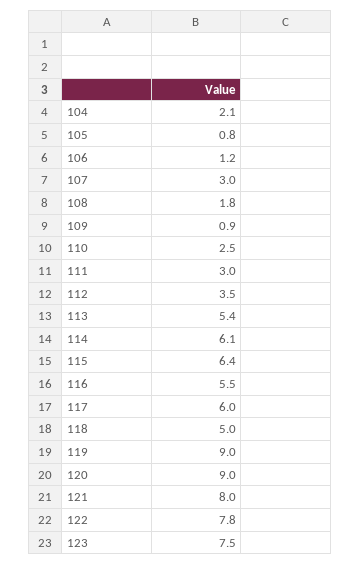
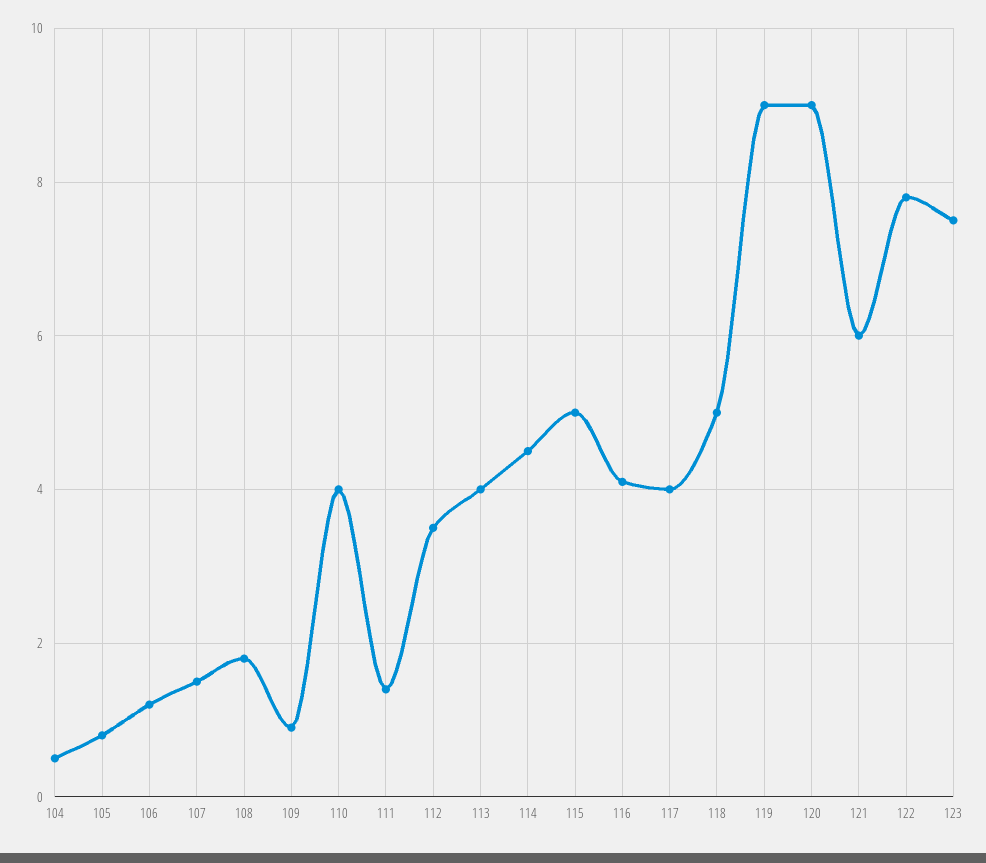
  {
-   "104": 2.1,
+   "104": 0.5,
    "105": 0.8,
    "106": 1.2,
-   "107": 3,
+   "107": 1.5,
    "108": 1.8,
    "109": 0.9,
-   "110": 2.5,
+   "110": 4,
-   "111": 3,
+   "111": 1.5,
    "112": 3.5,
-   "113": 5.4,
+   "113": 4,
-   "114": 6.1,
+   "114": 4.5,
-   "115": 6.4,
+   "115": 5,
-   "116": 5.5,
+   "116": 4,
-   "117": 6,
+   "117": 4,
    "118": 5,
    "119": 9,
    "120": 9,
-   "121": 8,
+   "121": 6,
    "122": 7.8,
    "123": 7.5
  }

